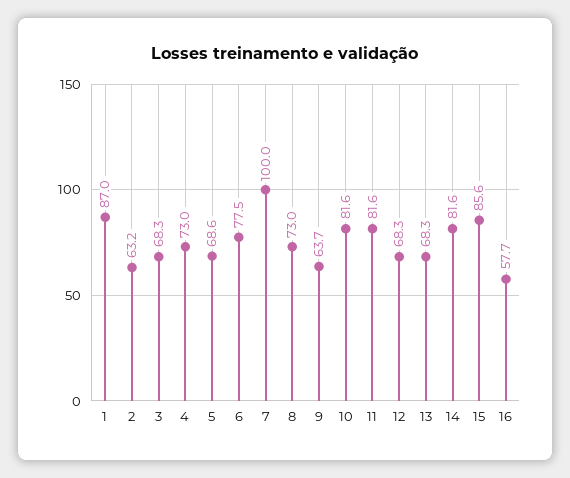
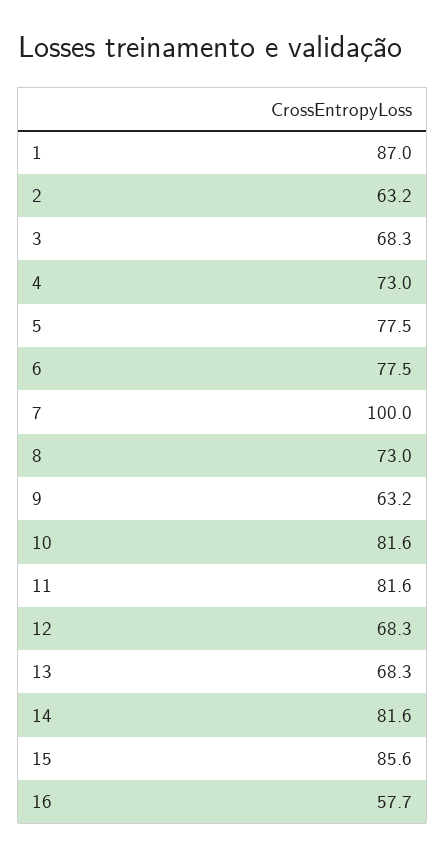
  {
    "1": 87,
    "2": 63.2,
    "3": 68.3,
    "4": 73,
-   "5": 68.6,
+   "5": 77.5,
    "6": 77.5,
    "7": 100,
    "8": 73,
-   "9": 63.7,
+   "9": 63.2,
    "10": 81.6,
    "11": 81.6,
    "12": 68.3,
    "13": 68.3,
    "14": 81.6,
    "15": 85.6,
    "16": 57.7
  }

